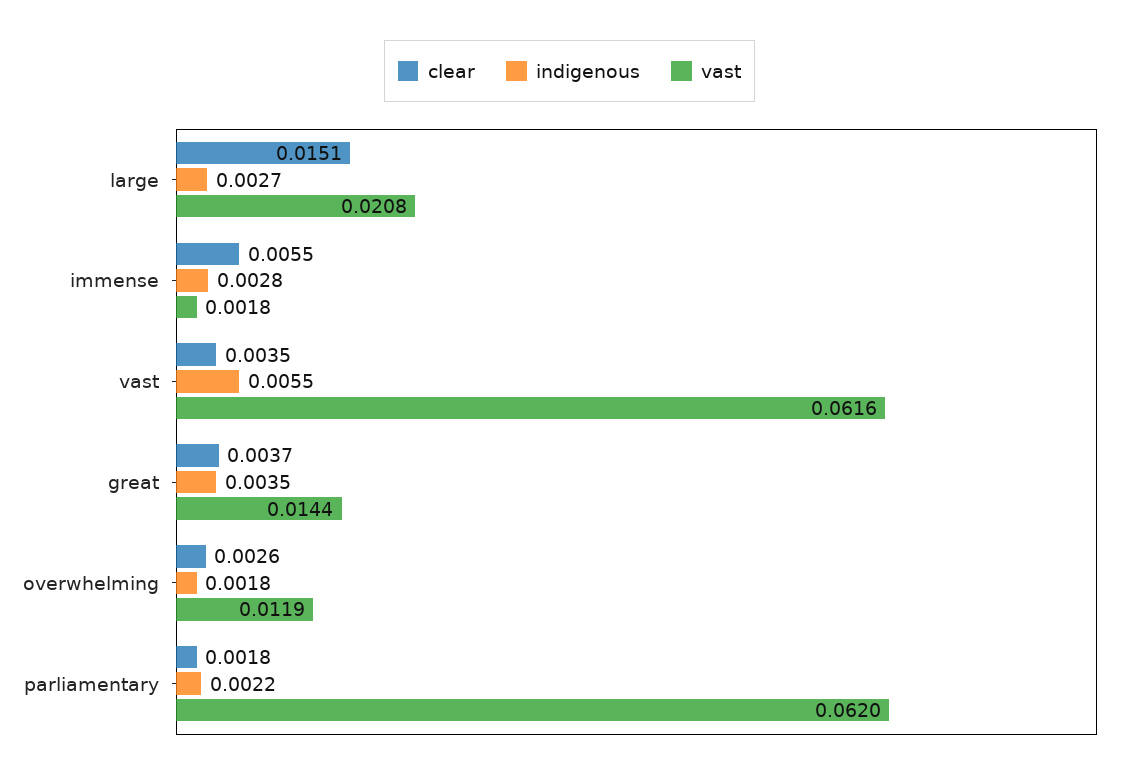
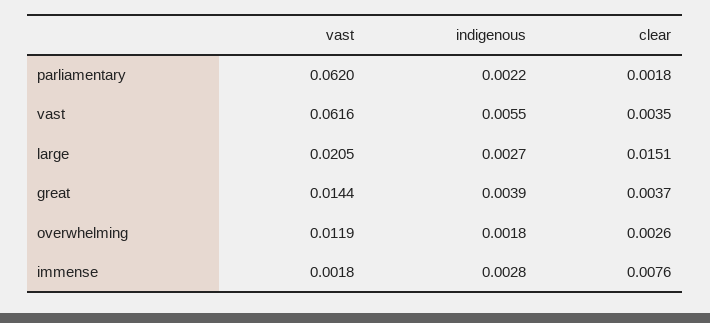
  {
    "clear": {
      "large": 0.0151,
-     "immense": 0.0055,
+     "immense": 0.0076,
      "vast": 0.0035,
      "great": 0.0037,
      "overwhelming": 0.0026,
      "parliamentary": 0.0018
    },
    "indigenous": {
      "large": 0.0027,
      "immense": 0.0028,
      "vast": 0.0055,
-     "great": 0.0035,
+     "great": 0.0039,
      "overwhelming": 0.0018,
      "parliamentary": 0.0022
    },
    "vast": {
-     "large": 0.0208,
+     "large": 0.0205,
      "immense": 0.0018,
      "vast": 0.0616,
      "great": 0.0144,
      "overwhelming": 0.0119,
      "parliamentary": 0.062
    }
  }

